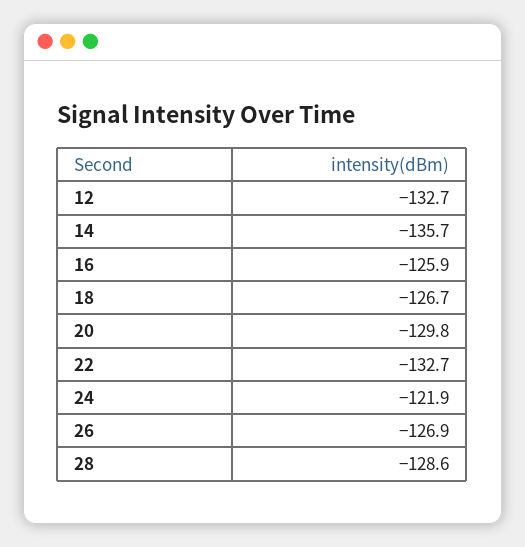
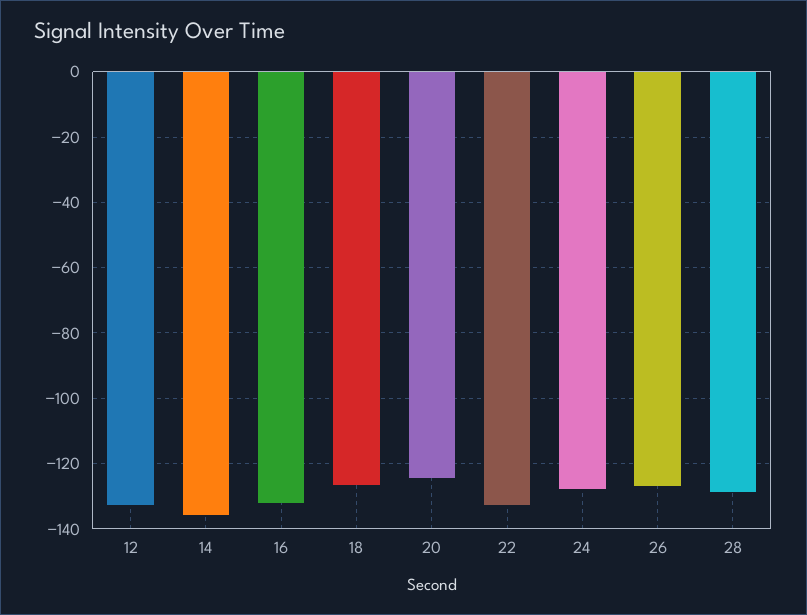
  {
    "12": -132.7,
    "14": -135.7,
-   "16": -125.9,
+   "16": -132,
    "18": -126.7,
-   "20": -129.8,
+   "20": -124,
    "22": -132.7,
-   "24": -121.9,
+   "24": -128,
    "26": -126.9,
    "28": -128.6
  }

